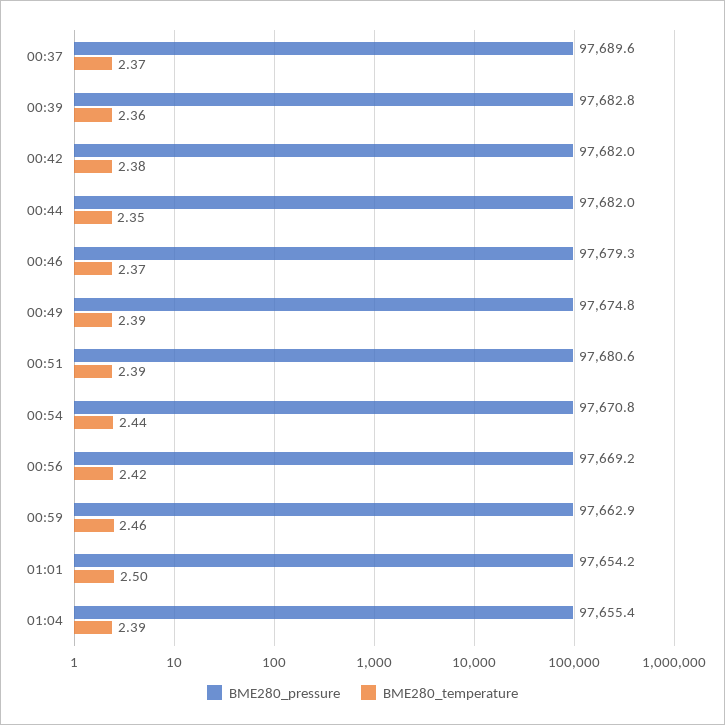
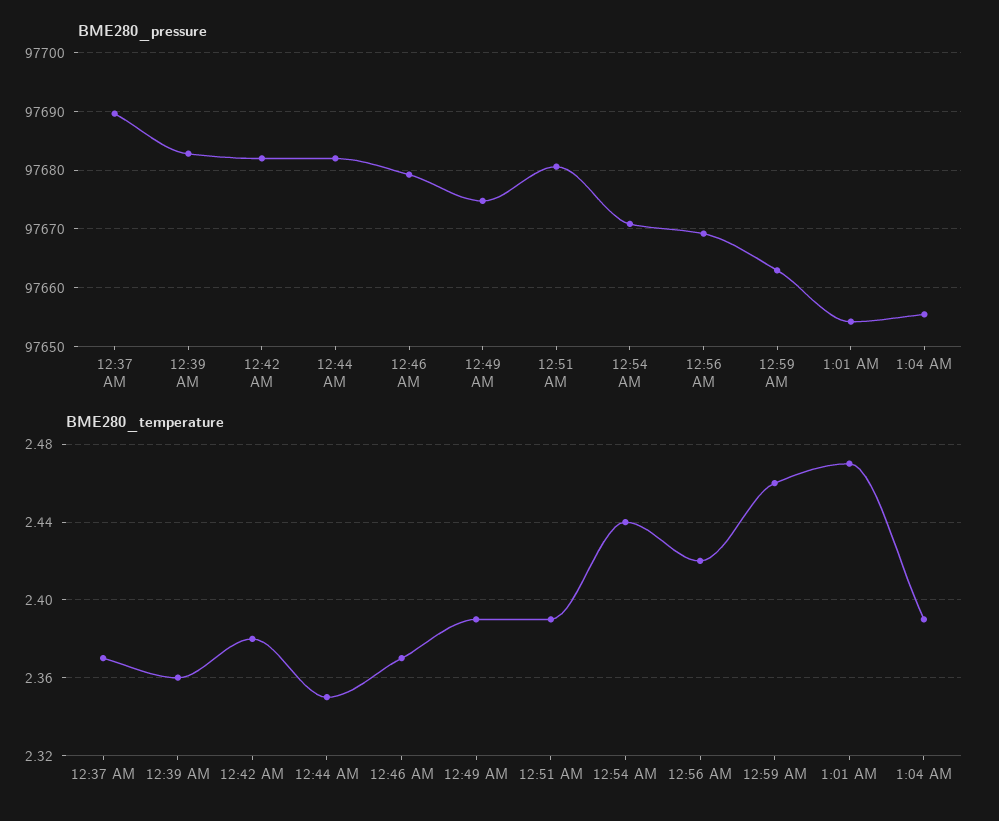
  {
    "BME280_pressure": {
      "00:37": 97689.6,
      "00:39": 97682.8,
      "00:42": 97682,
      "00:44": 97682,
      "00:46": 97679.3,
      "00:49": 97674.8,
      "00:51": 97680.6,
      "00:54": 97670.8,
      "00:56": 97669.2,
      "00:59": 97662.9,
      "01:01": 97654.2,
      "01:04": 97655.4
    },
    "BME280_temperature": {
      "00:37": 2.37,
      "00:39": 2.36,
      "00:42": 2.38,
      "00:44": 2.35,
      "00:46": 2.37,
      "00:49": 2.39,
      "00:51": 2.39,
      "00:54": 2.44,
      "00:56": 2.42,
      "00:59": 2.46,
-     "01:01": 2.5,
+     "01:01": 2.47,
      "01:04": 2.39
    }
  }

